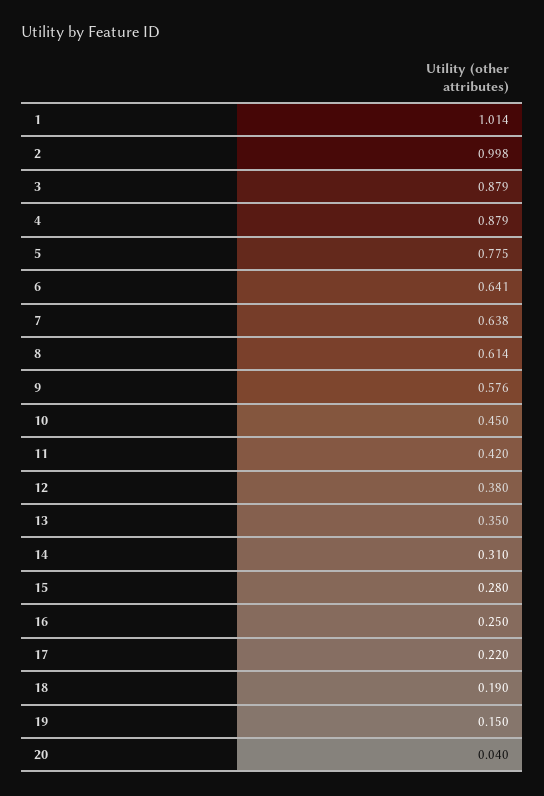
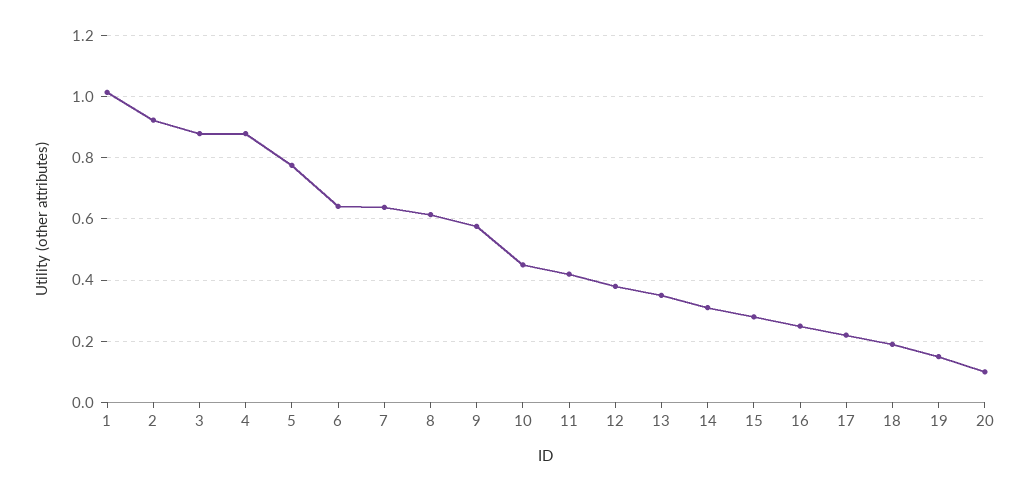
  {
    "1": 1.014,
-   "2": 0.998,
+   "2": 0.92,
    "3": 0.879,
    "4": 0.879,
    "5": 0.775,
    "6": 0.641,
    "7": 0.638,
    "8": 0.614,
    "9": 0.576,
    "10": 0.45,
    "11": 0.42,
    "12": 0.38,
    "13": 0.35,
    "14": 0.31,
    "15": 0.28,
    "16": 0.25,
    "17": 0.22,
    "18": 0.19,
    "19": 0.15,
-   "20": 0.04
+   "20": 0.1
  }

